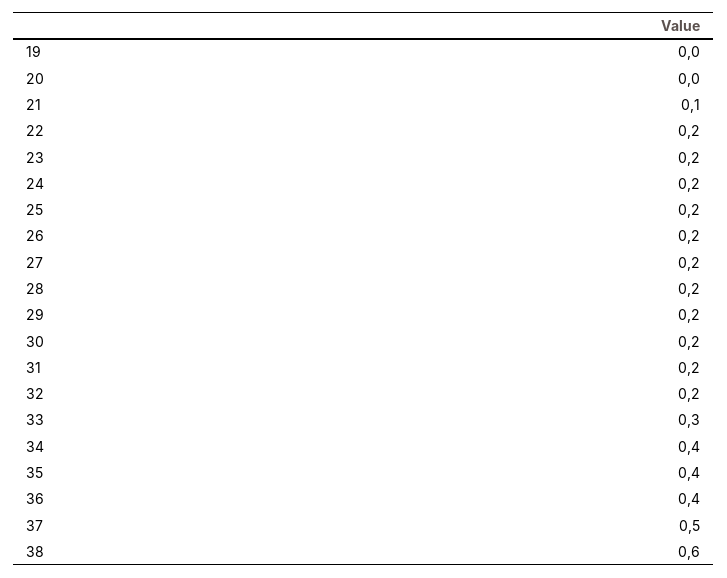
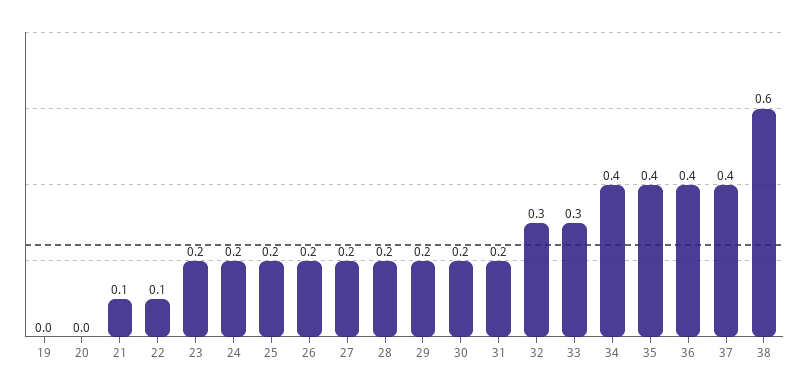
  {
    "19": 0,
    "20": 0,
    "21": 0.1,
-   "22": 0.2,
+   "22": 0.1,
    "23": 0.2,
    "24": 0.2,
    "25": 0.2,
    "26": 0.2,
    "27": 0.2,
    "28": 0.2,
    "29": 0.2,
    "30": 0.2,
    "31": 0.2,
-   "32": 0.2,
+   "32": 0.3,
    "33": 0.3,
    "34": 0.4,
    "35": 0.4,
    "36": 0.4,
-   "37": 0.5,
+   "37": 0.4,
    "38": 0.6
  }

